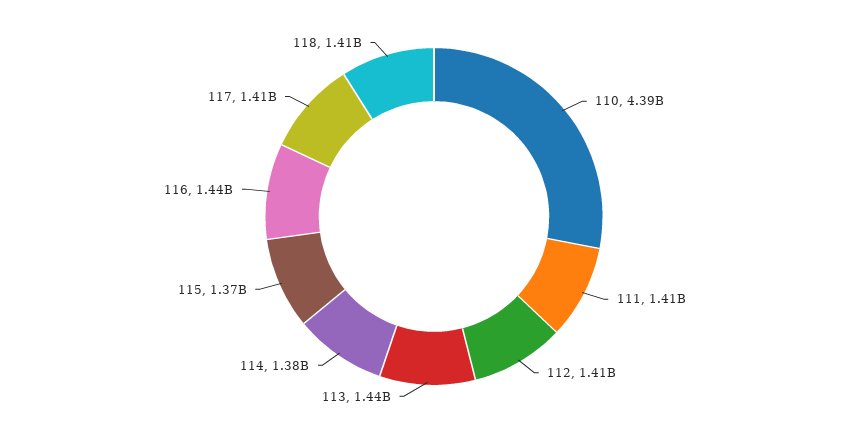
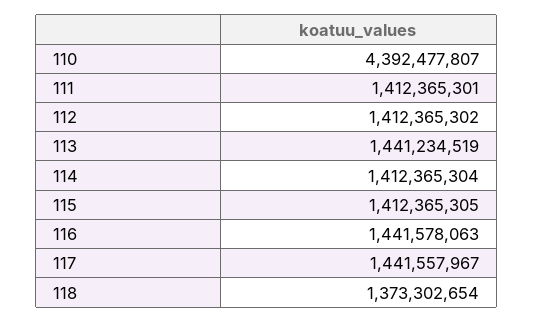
  {
    "110": 4392477807,
    "111": 1412365301,
    "112": 1412365302,
    "113": 1441234519,
-   "114": 1380000000,
+   "114": 1412365304,
-   "115": 1370000000,
+   "115": 1412365305,
    "116": 1441578063,
-   "117": 1410000000,
+   "117": 1441557967,
-   "118": 1410000000
+   "118": 1373302654
  }

